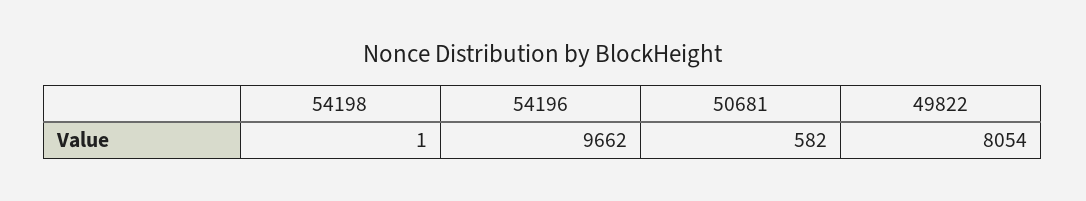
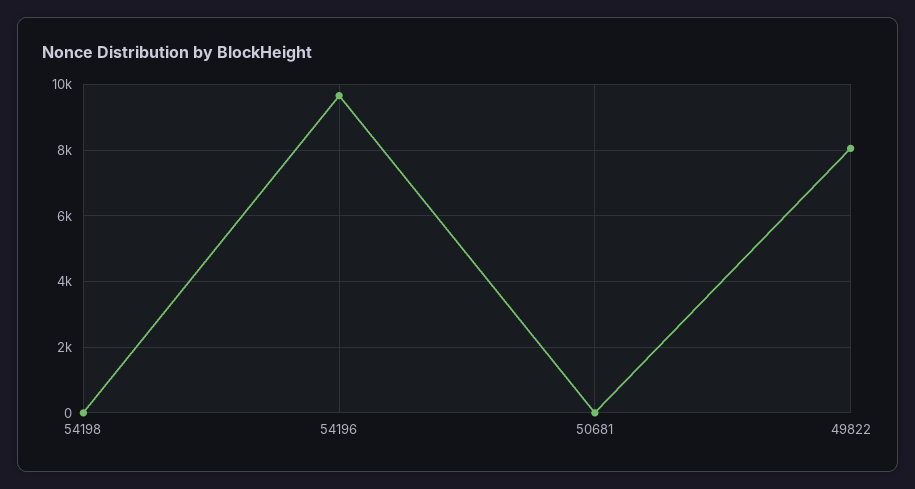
  {
    "54198": 1,
    "54196": 9662,
-   "50681": 582,
+   "50681": 0,
    "49822": 8054
  }

